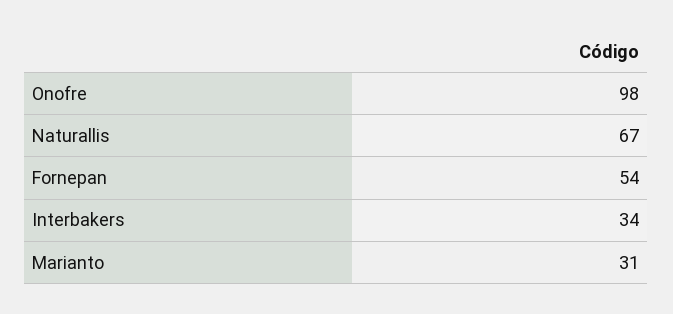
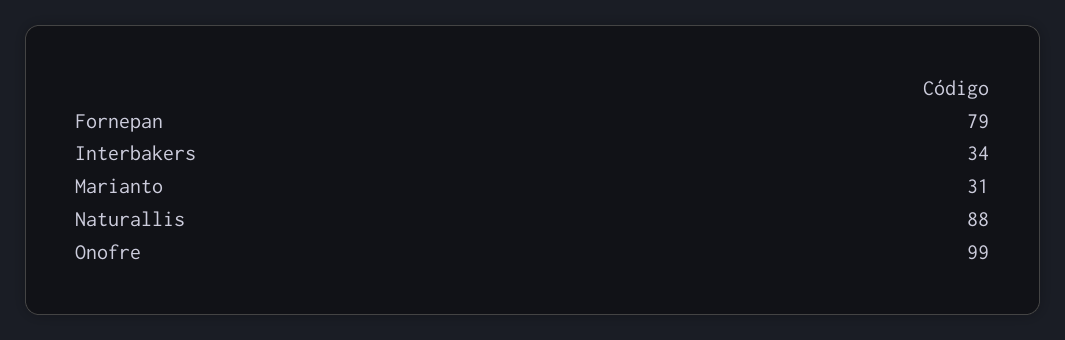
  {
-   "Onofre": 98,
+   "Onofre": 99,
-   "Naturallis": 67,
+   "Naturallis": 88,
-   "Fornepan": 54,
+   "Fornepan": 79,
    "Interbakers": 34,
    "Marianto": 31
  }

